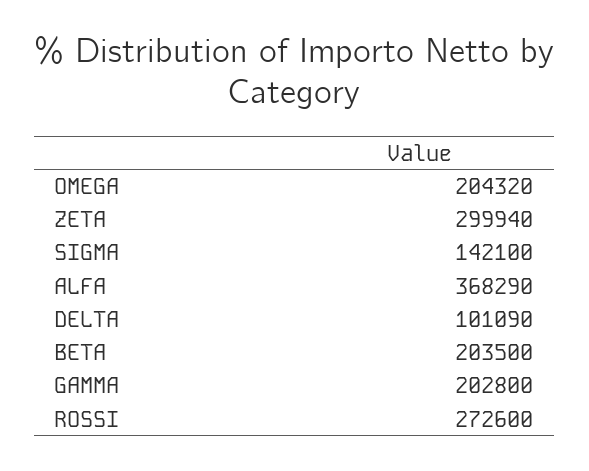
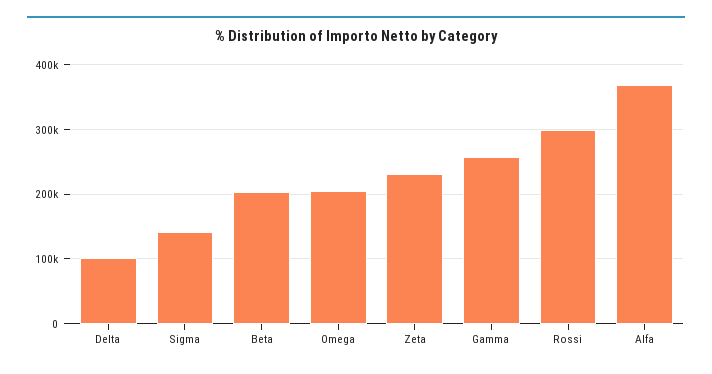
  {
    "OMEGA": 204320,
-   "ZETA": 299940,
+   "ZETA": 230000,
    "SIGMA": 142100,
    "ALFA": 368290,
    "DELTA": 101090,
    "BETA": 203500,
-   "GAMMA": 202800,
+   "GAMMA": 260000,
-   "ROSSI": 272600
+   "ROSSI": 300000
  }

